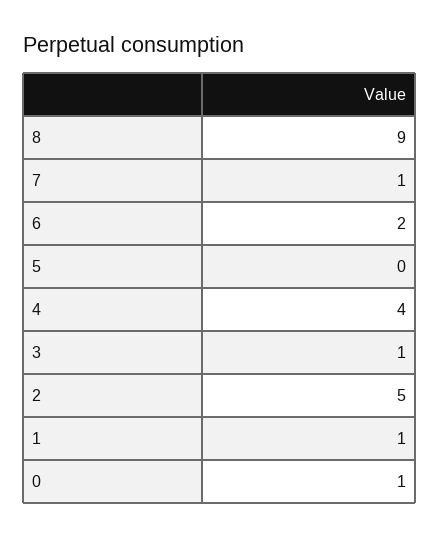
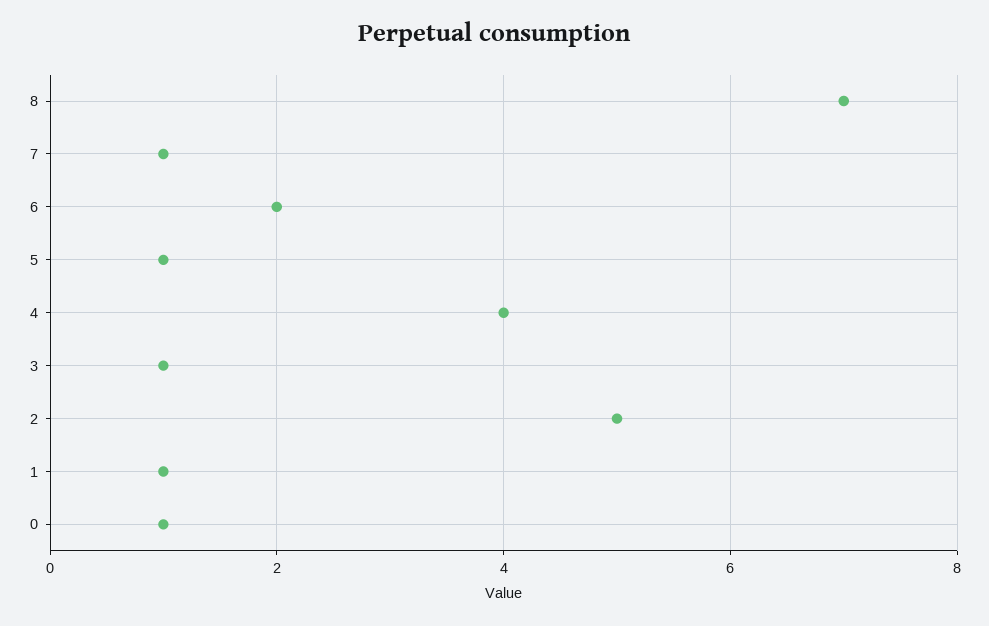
  {
-   "8": 9,
+   "8": 7,
    "7": 1,
    "6": 2,
-   "5": 0,
+   "5": 1,
    "4": 4,
    "3": 1,
    "2": 5,
    "1": 1,
    "0": 1
  }

